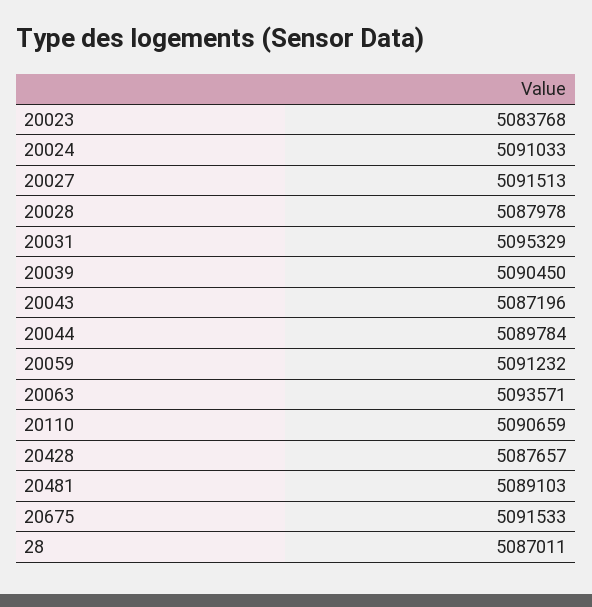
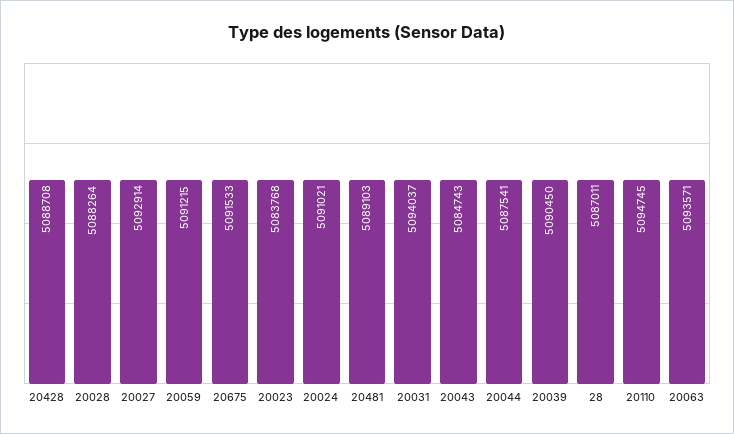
  {
    "20023": 5083768,
-   "20024": 5091033,
+   "20024": 5091021,
-   "20027": 5091513,
+   "20027": 5092914,
-   "20028": 5087978,
+   "20028": 5088264,
-   "20031": 5095329,
+   "20031": 5094037,
    "20039": 5090450,
-   "20043": 5087196,
+   "20043": 5084743,
-   "20044": 5089784,
+   "20044": 5087541,
-   "20059": 5091232,
+   "20059": 5091215,
    "20063": 5093571,
-   "20110": 5090659,
+   "20110": 5094745,
-   "20428": 5087657,
+   "20428": 5088708,
    "20481": 5089103,
    "20675": 5091533,
    "28": 5087011
  }

